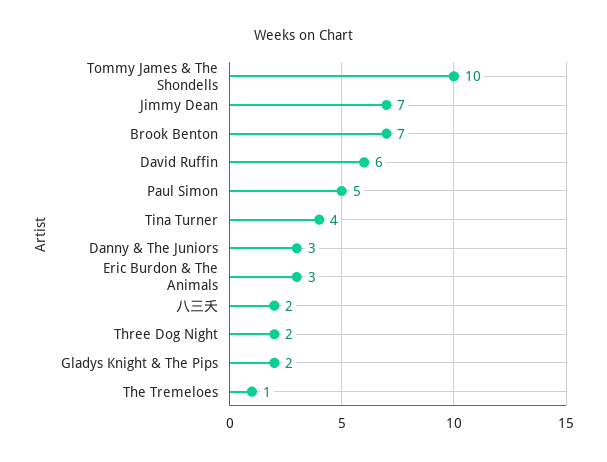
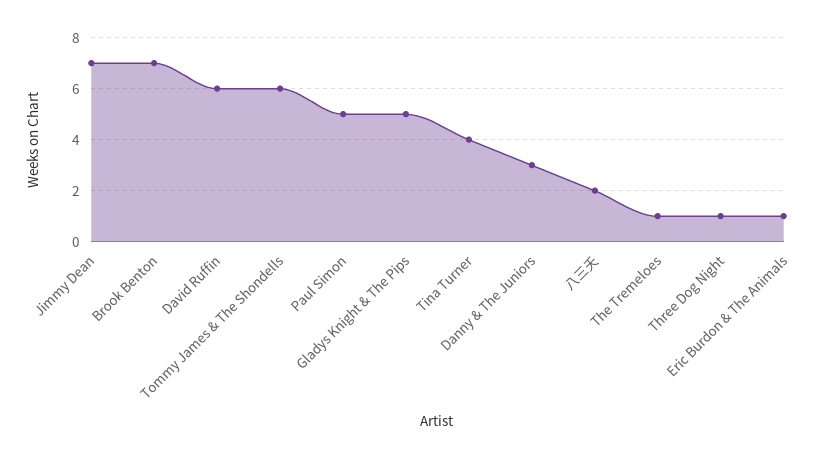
  {
-   "Tommy James & The Shondells": 10,
+   "Tommy James & The Shondells": 6,
    "Jimmy Dean": 7,
    "Brook Benton": 7,
    "David Ruffin": 6,
    "Paul Simon": 5,
    "Tina Turner": 4,
    "Danny & The Juniors": 3,
-   "Eric Burdon & The Animals": 3,
+   "Eric Burdon & The Animals": 1,
    "八三夭": 2,
-   "Three Dog Night": 2,
+   "Three Dog Night": 1,
-   "Gladys Knight & The Pips": 2,
+   "Gladys Knight & The Pips": 5,
    "The Tremeloes": 1
  }

